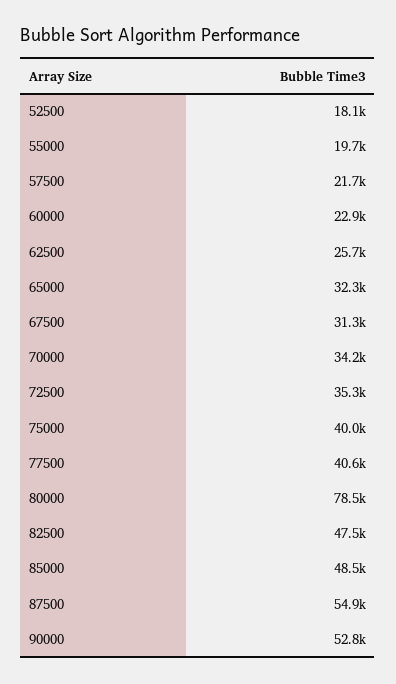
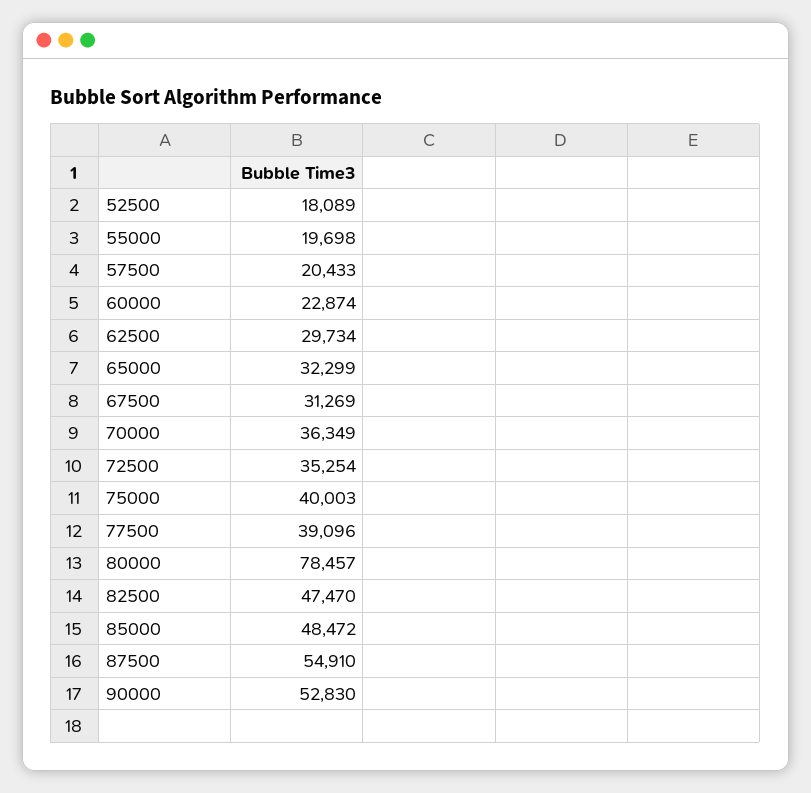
  {
    "52500": 18089,
    "55000": 19698,
-   "57500": 21700,
+   "57500": 20433,
    "60000": 22874,
-   "62500": 25700,
+   "62500": 29734,
    "65000": 32299,
    "67500": 31269,
-   "70000": 34200,
+   "70000": 36349,
    "72500": 35254,
    "75000": 40003,
-   "77500": 40600,
+   "77500": 39096,
    "80000": 78457,
    "82500": 47470,
    "85000": 48472,
    "87500": 54910,
    "90000": 52830
  }

